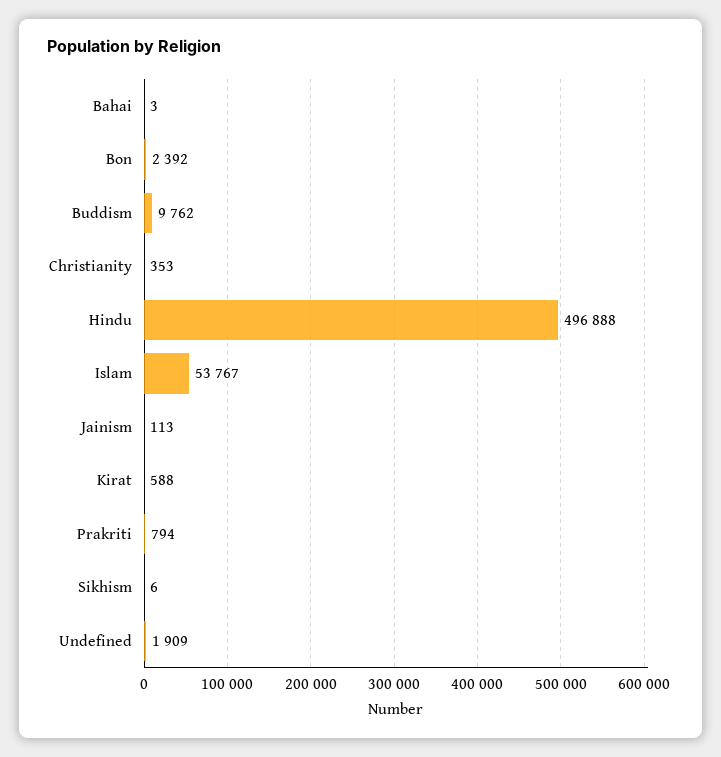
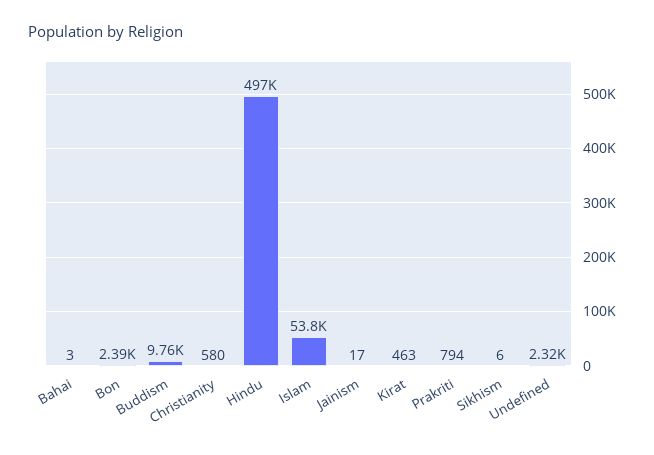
  {
    "Bahai": 3,
    "Bon": 2392,
    "Buddism": 9762,
-   "Christianity": 353,
+   "Christianity": 580,
    "Hindu": 496888,
    "Islam": 53767,
-   "Jainism": 113,
+   "Jainism": 17,
-   "Kirat": 588,
+   "Kirat": 463,
    "Prakriti": 794,
    "Sikhism": 6,
-   "Undefined": 1909
+   "Undefined": 2320
  }

